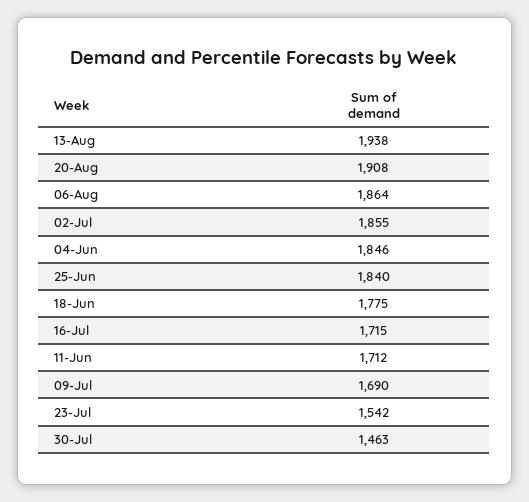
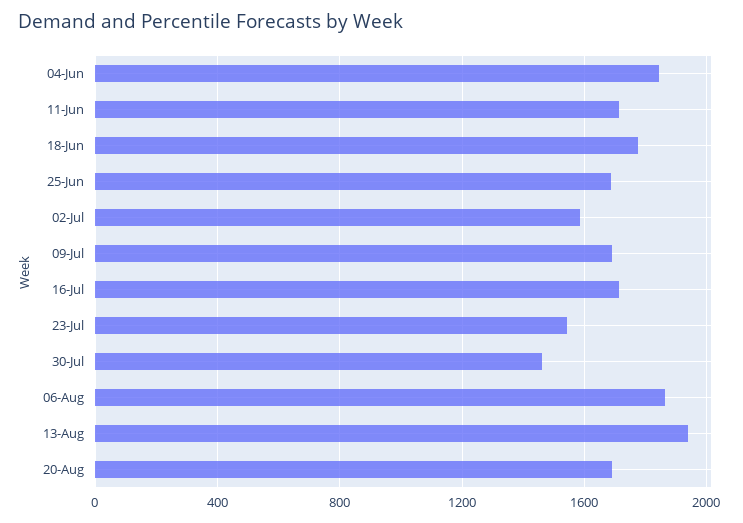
  {
    "13-Aug": 1938,
-   "20-Aug": 1908,
+   "20-Aug": 1700,
    "06-Aug": 1864,
-   "02-Jul": 1855,
+   "02-Jul": 1600,
    "04-Jun": 1846,
-   "25-Jun": 1840,
+   "25-Jun": 1700,
    "18-Jun": 1775,
    "16-Jul": 1715,
    "11-Jun": 1712,
    "09-Jul": 1690,
    "23-Jul": 1542,
    "30-Jul": 1463
  }

